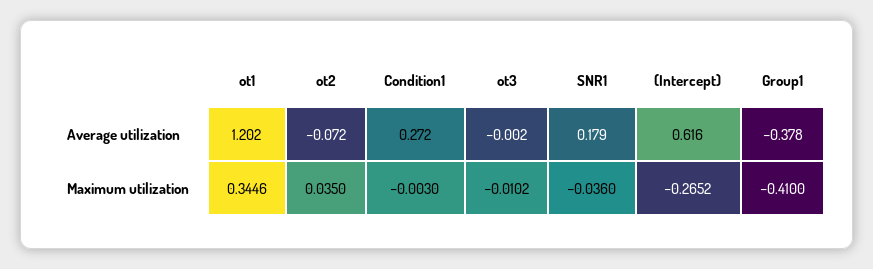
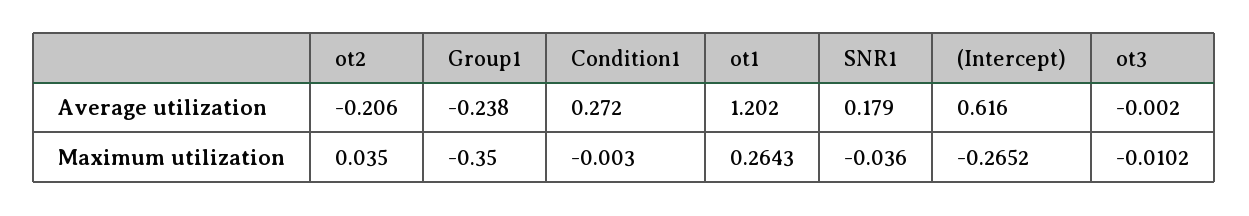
  {
    "ot1": {
      "Average utilization": 1.202,
-     "Maximum utilization": 0.3446
+     "Maximum utilization": 0.2643
    },
    "ot2": {
-     "Average utilization": -0.072,
+     "Average utilization": -0.206,
      "Maximum utilization": 0.035
    },
    "Condition1": {
      "Average utilization": 0.272,
      "Maximum utilization": -0.003
    },
    "ot3": {
      "Average utilization": -0.002,
      "Maximum utilization": -0.0102
    },
    "SNR1": {
      "Average utilization": 0.179,
      "Maximum utilization": -0.036
    },
    "(Intercept)": {
      "Average utilization": 0.616,
      "Maximum utilization": -0.2652
    },
    "Group1": {
-     "Average utilization": -0.378,
+     "Average utilization": -0.238,
-     "Maximum utilization": -0.41
+     "Maximum utilization": -0.35
    }
  }

